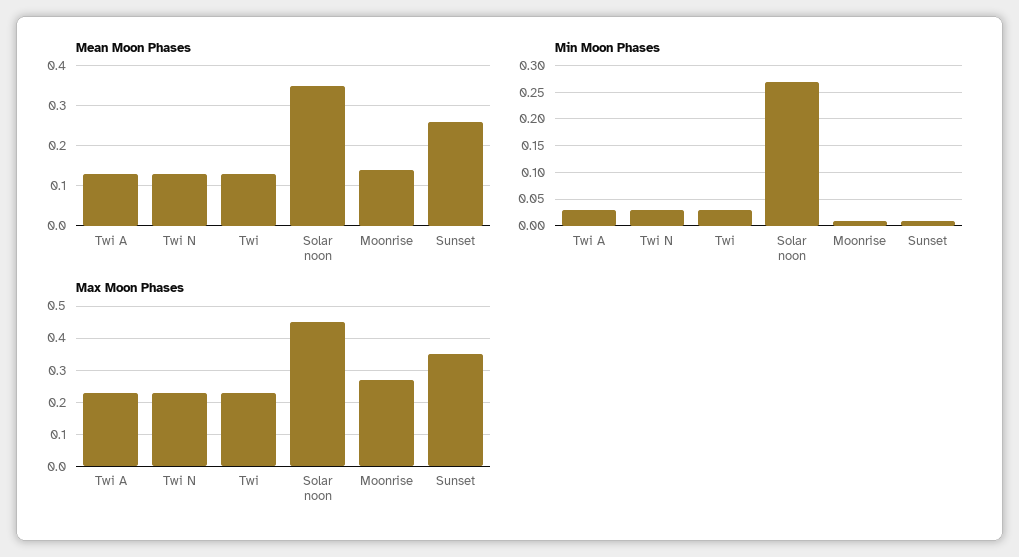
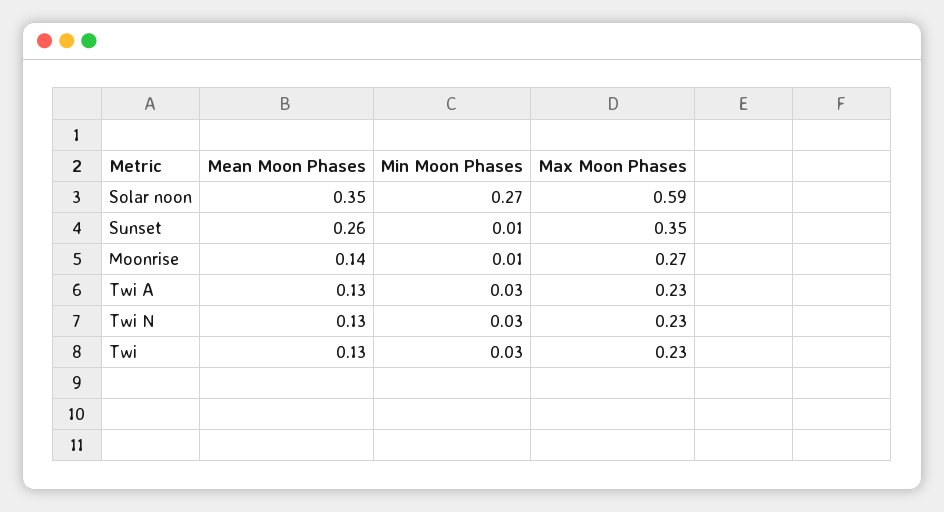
  {
    "Mean Moon Phases": {
      "Twi A": 0.13,
      "Twi N": 0.13,
      "Twi": 0.13,
      "Solar noon": 0.35,
      "Moonrise": 0.14,
      "Sunset": 0.26
    },
    "Min Moon Phases": {
      "Twi A": 0.03,
      "Twi N": 0.03,
      "Twi": 0.03,
      "Solar noon": 0.27,
      "Moonrise": 0.01,
      "Sunset": 0.01
    },
    "Max Moon Phases": {
      "Twi A": 0.23,
      "Twi N": 0.23,
      "Twi": 0.23,
-     "Solar noon": 0.45,
+     "Solar noon": 0.59,
      "Moonrise": 0.27,
      "Sunset": 0.35
    }
  }

